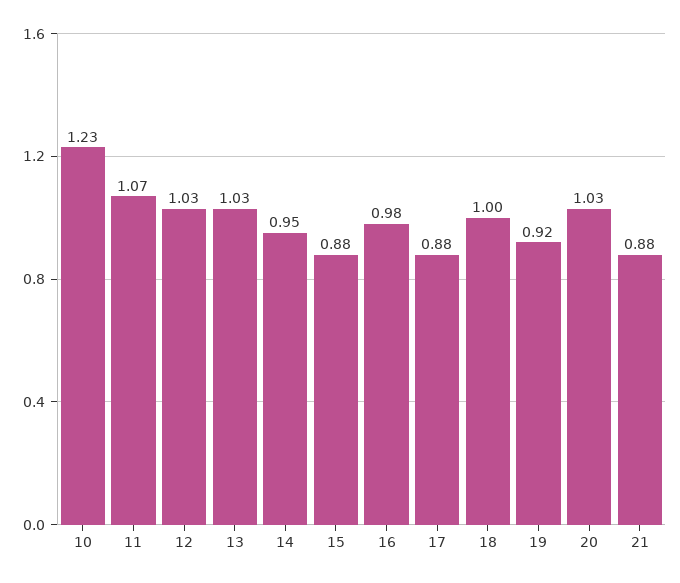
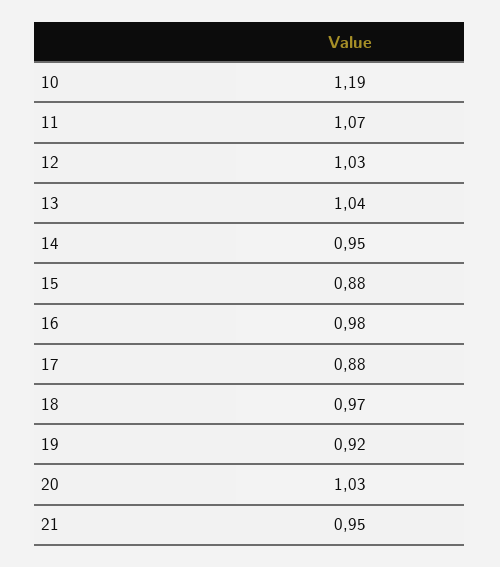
  {
-   "10": 1.23,
+   "10": 1.19,
    "11": 1.07,
    "12": 1.03,
-   "13": 1.03,
+   "13": 1.04,
    "14": 0.95,
    "15": 0.88,
    "16": 0.98,
    "17": 0.88,
-   "18": 1,
+   "18": 0.97,
    "19": 0.92,
    "20": 1.03,
-   "21": 0.88
+   "21": 0.95
  }

